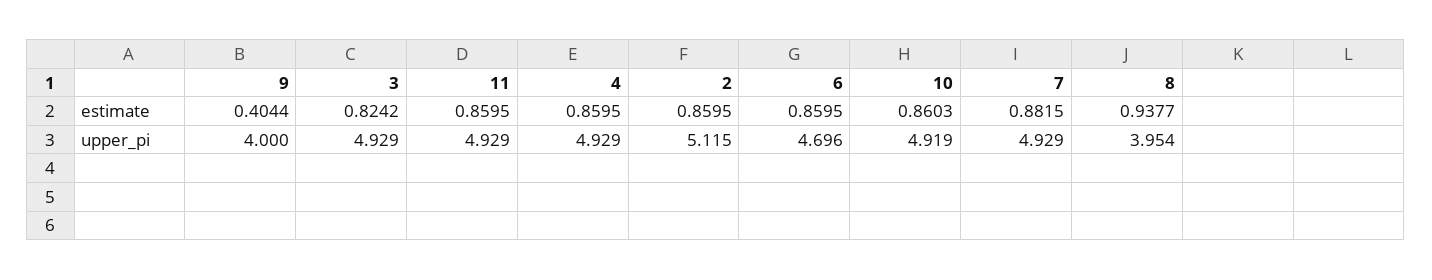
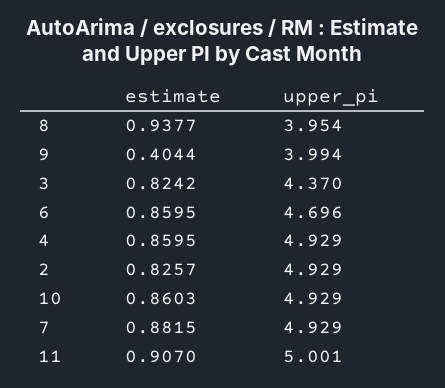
  {
    "9": {
      "estimate": 0.4044,
-     "upper_pi": 4
+     "upper_pi": 3.994
    },
    "3": {
      "estimate": 0.8242,
-     "upper_pi": 4.929
+     "upper_pi": 4.37
    },
    "11": {
-     "estimate": 0.8595,
+     "estimate": 0.907,
-     "upper_pi": 4.929
+     "upper_pi": 5.001
    },
    "4": {
      "estimate": 0.8595,
      "upper_pi": 4.929
    },
    "2": {
-     "estimate": 0.8595,
+     "estimate": 0.8257,
-     "upper_pi": 5.115
+     "upper_pi": 4.929
    },
    "6": {
      "estimate": 0.8595,
      "upper_pi": 4.696
    },
    "10": {
      "estimate": 0.8603,
-     "upper_pi": 4.919
+     "upper_pi": 4.929
    },
    "7": {
      "estimate": 0.8815,
      "upper_pi": 4.929
    },
    "8": {
      "estimate": 0.9377,
      "upper_pi": 3.954
    }
  }

